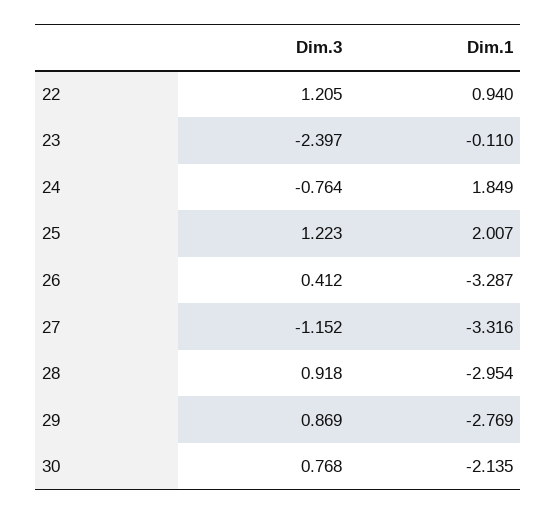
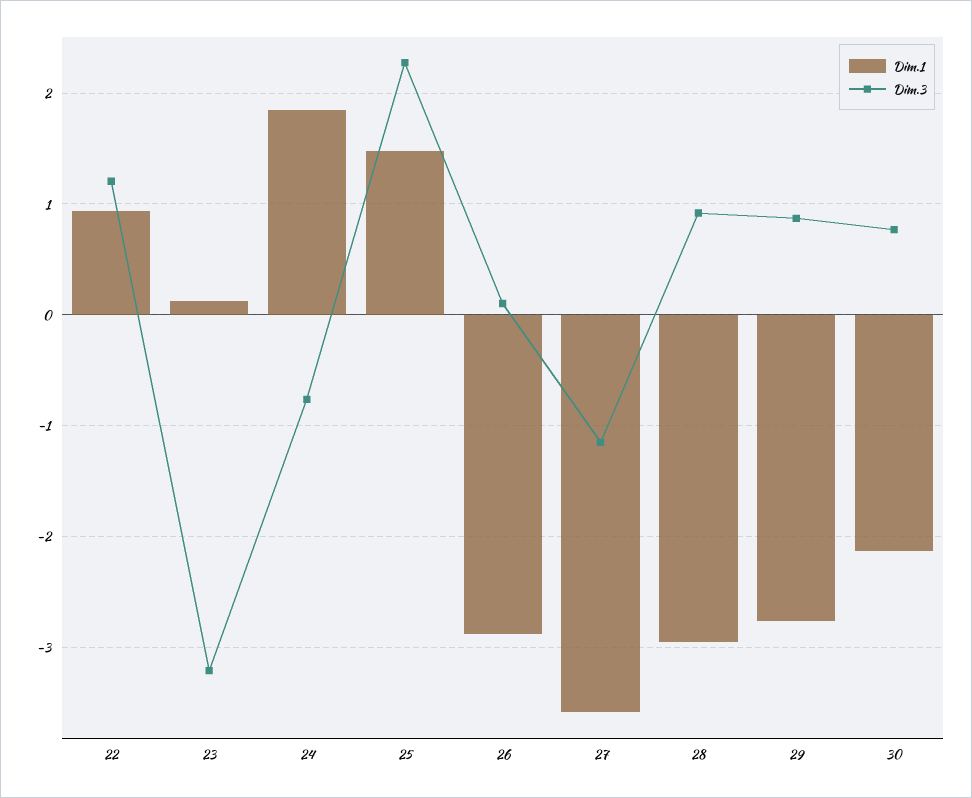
  {
    "Dim.3": {
      "22": 1.205,
-     "23": -2.397,
+     "23": -3.2,
      "24": -0.764,
-     "25": 1.223,
+     "25": 2.3,
-     "26": 0.412,
+     "26": 0.1,
      "27": -1.152,
      "28": 0.918,
      "29": 0.869,
      "30": 0.768
    },
    "Dim.1": {
      "22": 0.94,
-     "23": -0.11,
+     "23": 0.1,
      "24": 1.849,
-     "25": 2.007,
+     "25": 1.5,
-     "26": -3.287,
+     "26": -2.9,
-     "27": -3.316,
+     "27": -3.6,
      "28": -2.954,
      "29": -2.769,
      "30": -2.135
    }
  }

